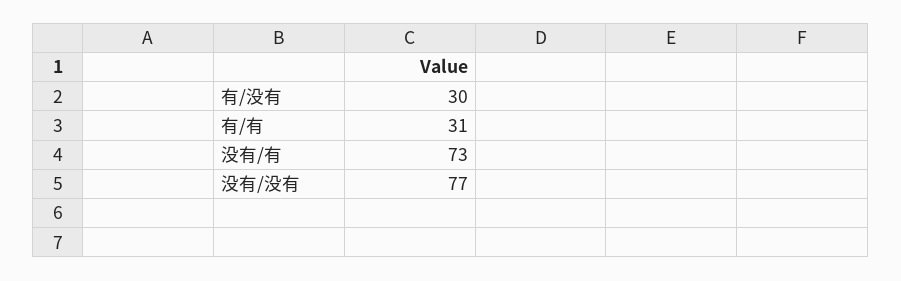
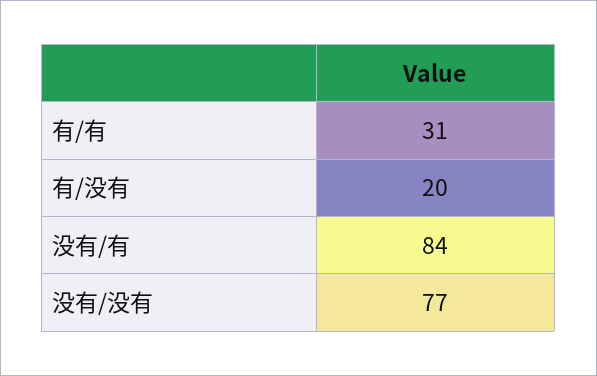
  {
-   "有/没有": 30,
+   "有/没有": 20,
    "有/有": 31,
-   "没有/有": 73,
+   "没有/有": 84,
    "没有/没有": 77
  }

